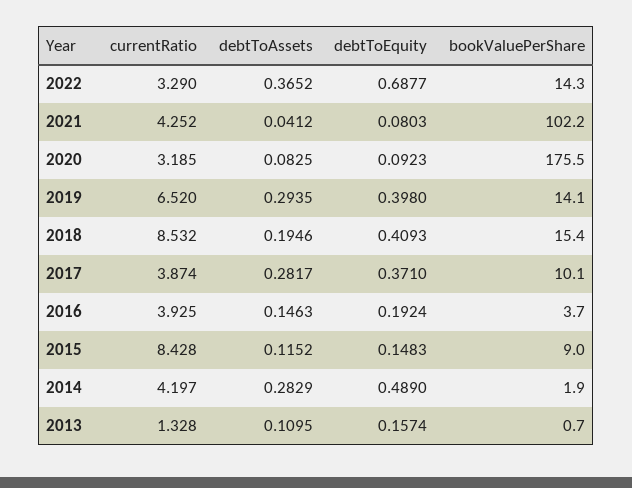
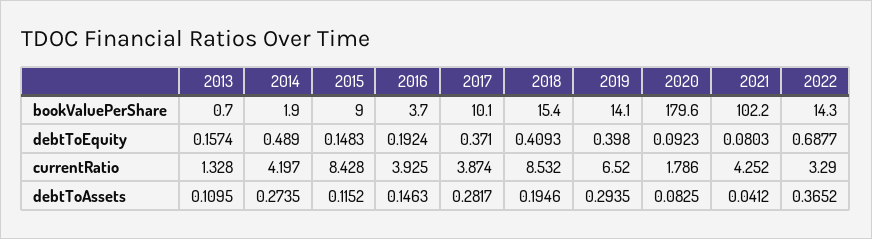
  {
    "currentRatio": {
      "2022": 3.29,
      "2021": 4.252,
-     "2020": 3.185,
+     "2020": 1.786,
      "2019": 6.52,
      "2018": 8.532,
      "2017": 3.874,
      "2016": 3.925,
      "2015": 8.428,
      "2014": 4.197,
      "2013": 1.328
    },
    "debtToAssets": {
      "2022": 0.3652,
      "2021": 0.0412,
      "2020": 0.0825,
      "2019": 0.2935,
      "2018": 0.1946,
      "2017": 0.2817,
      "2016": 0.1463,
      "2015": 0.1152,
-     "2014": 0.2829,
+     "2014": 0.2735,
      "2013": 0.1095
    },
    "debtToEquity": {
      "2022": 0.6877,
      "2021": 0.0803,
      "2020": 0.0923,
      "2019": 0.398,
      "2018": 0.4093,
      "2017": 0.371,
      "2016": 0.1924,
      "2015": 0.1483,
      "2014": 0.489,
      "2013": 0.1574
    },
    "bookValuePerShare": {
      "2022": 14.3,
      "2021": 102.2,
-     "2020": 175.5,
+     "2020": 179.6,
      "2019": 14.1,
      "2018": 15.4,
      "2017": 10.1,
      "2016": 3.7,
      "2015": 9,
      "2014": 1.9,
      "2013": 0.7
    }
  }

